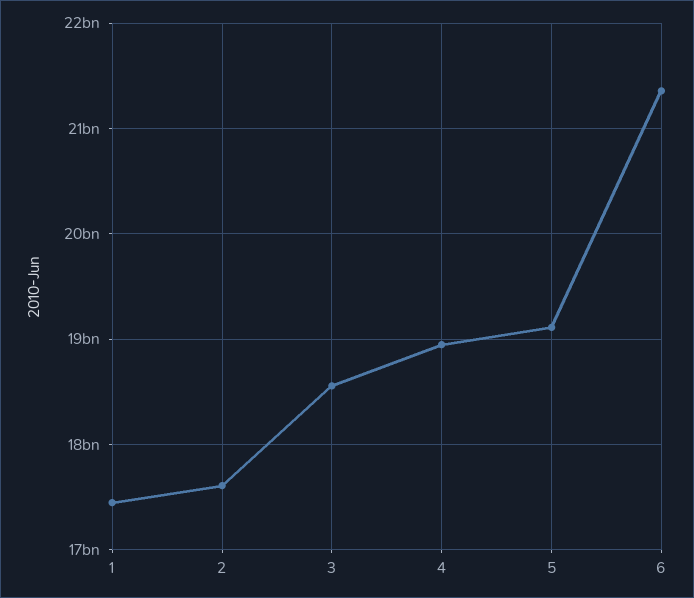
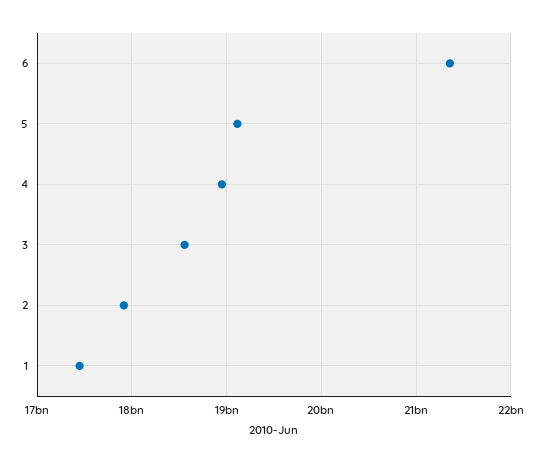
  {
    "1": 17400000000,
-   "2": 17600000000,
+   "2": 17900000000,
    "3": 18600000000,
    "4": 18900000000,
    "5": 19100000000,
    "6": 21400000000
  }

